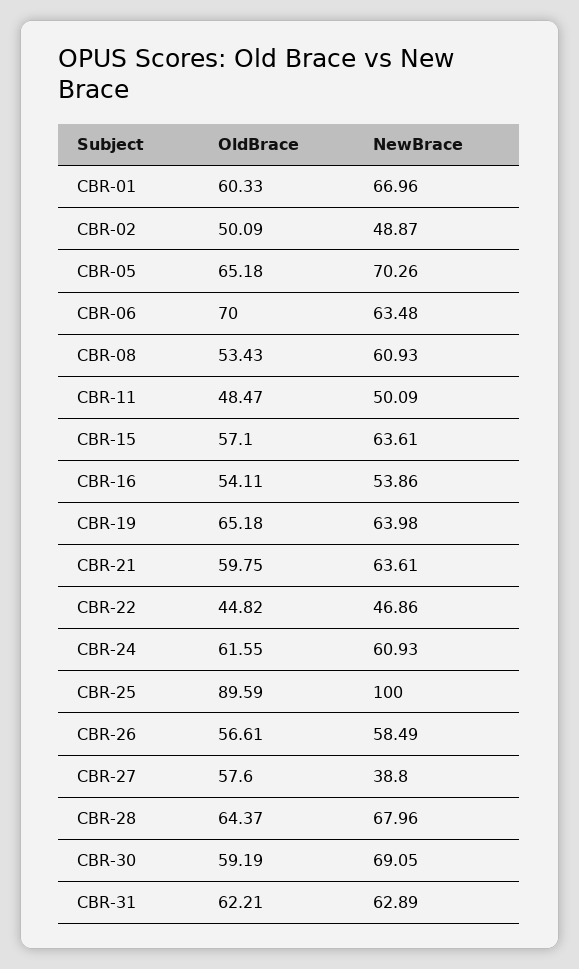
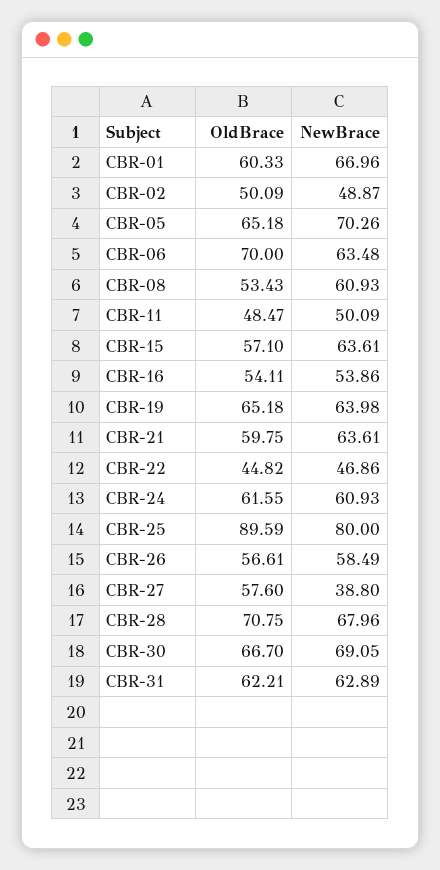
  {
    "OldBrace": {
      "CBR-01": 60.33,
      "CBR-02": 50.09,
      "CBR-05": 65.18,
      "CBR-06": 70,
      "CBR-08": 53.43,
      "CBR-11": 48.47,
      "CBR-15": 57.1,
      "CBR-16": 54.11,
      "CBR-19": 65.18,
      "CBR-21": 59.75,
      "CBR-22": 44.82,
      "CBR-24": 61.55,
      "CBR-25": 89.59,
      "CBR-26": 56.61,
      "CBR-27": 57.6,
-     "CBR-28": 64.37,
+     "CBR-28": 70.75,
-     "CBR-30": 59.19,
+     "CBR-30": 66.7,
      "CBR-31": 62.21
    },
    "NewBrace": {
      "CBR-01": 66.96,
      "CBR-02": 48.87,
      "CBR-05": 70.26,
      "CBR-06": 63.48,
      "CBR-08": 60.93,
      "CBR-11": 50.09,
      "CBR-15": 63.61,
      "CBR-16": 53.86,
      "CBR-19": 63.98,
      "CBR-21": 63.61,
      "CBR-22": 46.86,
      "CBR-24": 60.93,
-     "CBR-25": 100,
+     "CBR-25": 80,
      "CBR-26": 58.49,
      "CBR-27": 38.8,
      "CBR-28": 67.96,
      "CBR-30": 69.05,
      "CBR-31": 62.89
    }
  }

